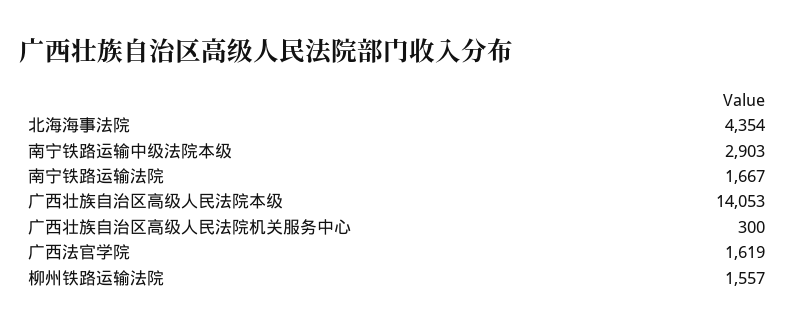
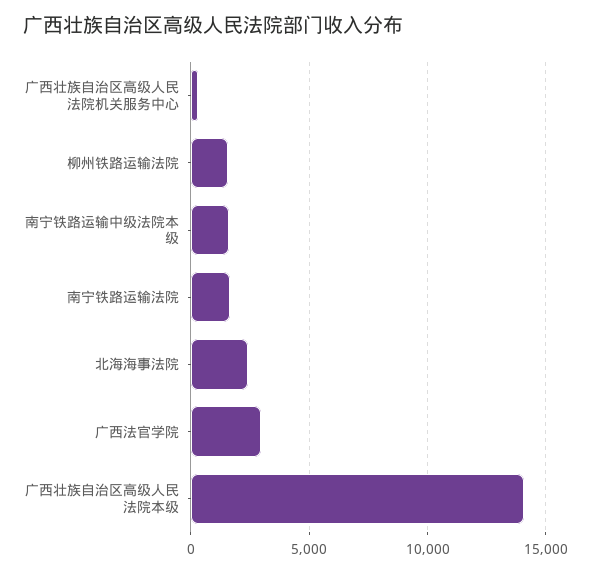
  {
-   "北海海事法院": 4354,
+   "北海海事法院": 2500,
-   "南宁铁路运输中级法院本级": 2903,
+   "南宁铁路运输中级法院本级": 1500,
    "南宁铁路运输法院": 1667,
    "广西壮族自治区高级人民法院本级": 14053,
    "广西壮族自治区高级人民法院机关服务中心": 300,
-   "广西法官学院": 1619,
+   "广西法官学院": 3000,
    "柳州铁路运输法院": 1557
  }

